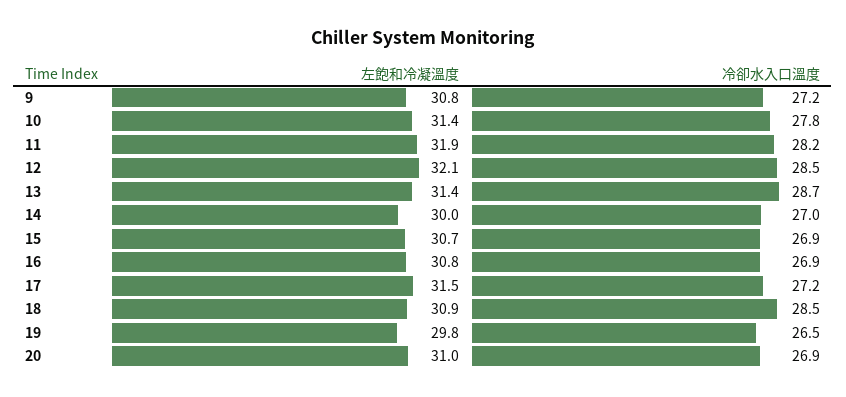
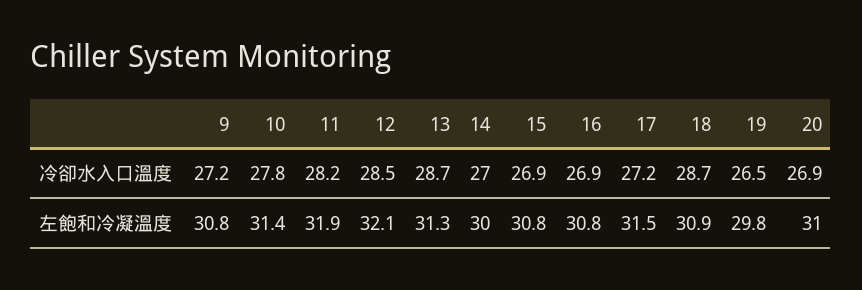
  {
    "左飽和冷凝溫度": {
      "9": 30.8,
      "10": 31.4,
      "11": 31.9,
      "12": 32.1,
-     "13": 31.4,
+     "13": 31.3,
      "14": 30,
-     "15": 30.7,
+     "15": 30.8,
      "16": 30.8,
      "17": 31.5,
      "18": 30.9,
      "19": 29.8,
      "20": 31
    },
    "冷卻水入口溫度": {
      "9": 27.2,
      "10": 27.8,
      "11": 28.2,
      "12": 28.5,
      "13": 28.7,
      "14": 27,
      "15": 26.9,
      "16": 26.9,
      "17": 27.2,
-     "18": 28.5,
+     "18": 28.7,
      "19": 26.5,
      "20": 26.9
    }
  }

